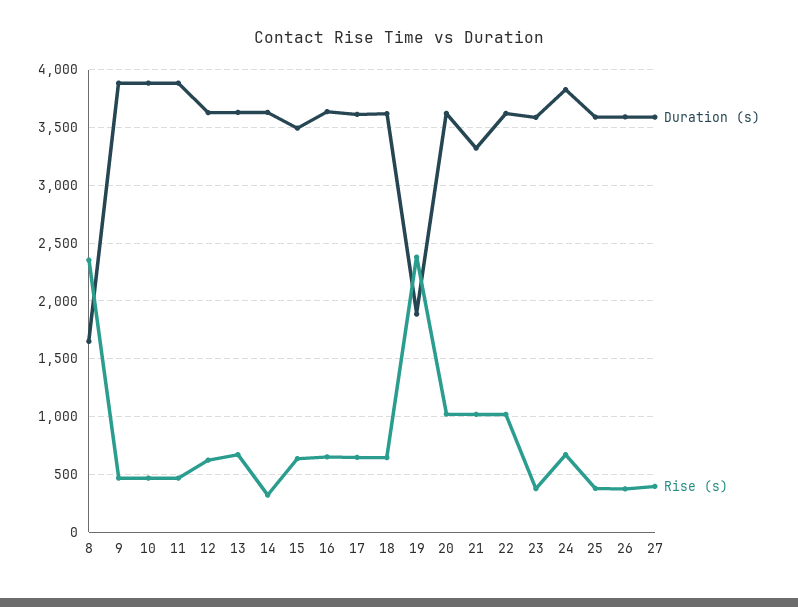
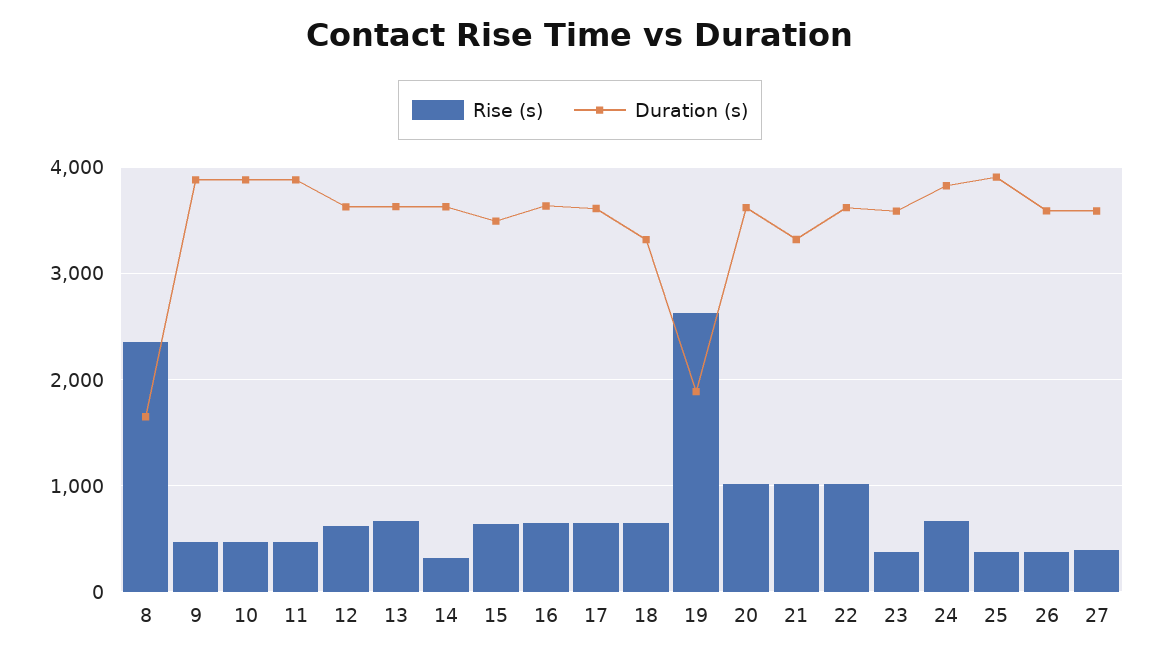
  {
    "Duration (s)": {
      "8": 1700,
      "9": 3900,
      "10": 3900,
      "11": 3900,
      "12": 3600,
      "13": 3600,
      "14": 3600,
      "15": 3500,
      "16": 3600,
      "17": 3600,
-     "18": 3600,
+     "18": 3300,
      "19": 1900,
      "20": 3600,
      "21": 3300,
      "22": 3600,
      "23": 3600,
      "24": 3800,
-     "25": 3600,
+     "25": 3900,
      "26": 3600,
      "27": 3600
    },
    "Rise (s)": {
      "8": 2400,
      "9": 500,
      "10": 500,
      "11": 500,
      "12": 600,
      "13": 700,
      "14": 300,
      "15": 600,
      "16": 700,
      "17": 600,
      "18": 600,
-     "19": 2400,
+     "19": 2600,
      "20": 1000,
      "21": 1000,
      "22": 1000,
      "23": 400,
      "24": 700,
      "25": 400,
      "26": 400,
      "27": 400
    }
  }

